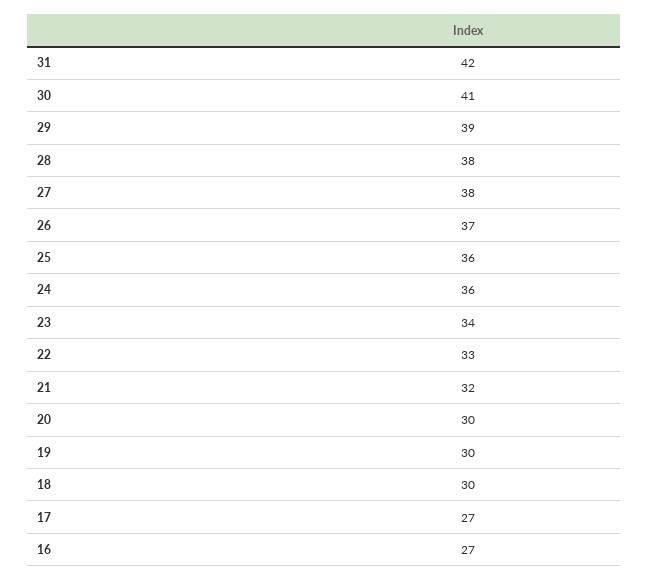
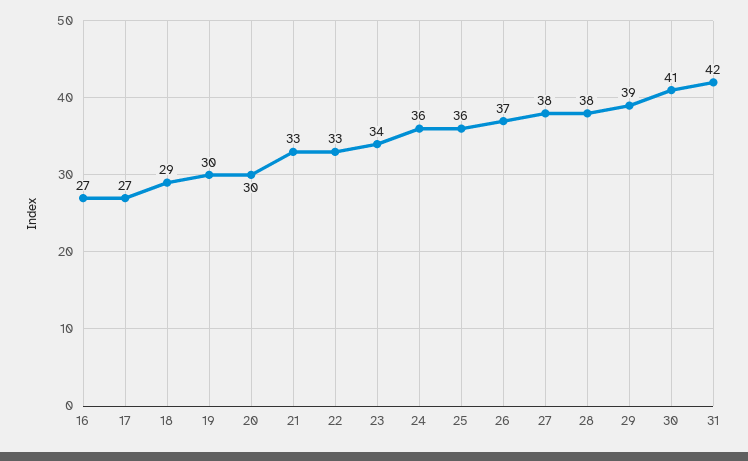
  {
    "31": 42,
    "30": 41,
    "29": 39,
    "28": 38,
    "27": 38,
    "26": 37,
    "25": 36,
    "24": 36,
    "23": 34,
    "22": 33,
-   "21": 32,
+   "21": 33,
    "20": 30,
    "19": 30,
-   "18": 30,
+   "18": 29,
    "17": 27,
    "16": 27
  }

